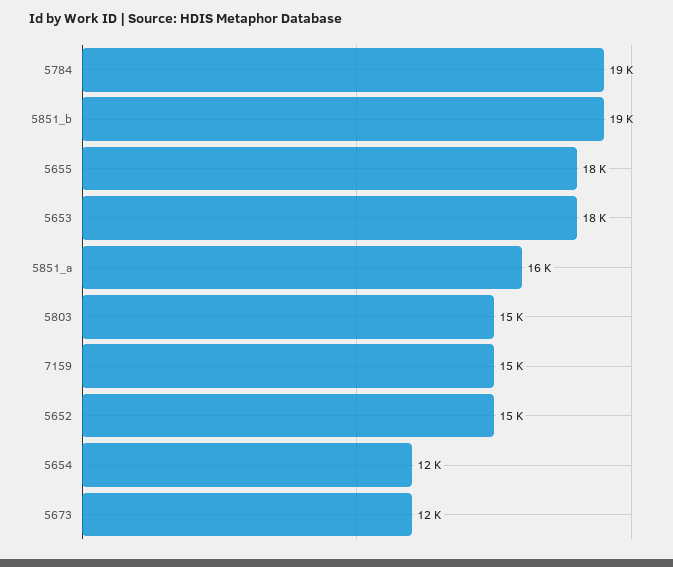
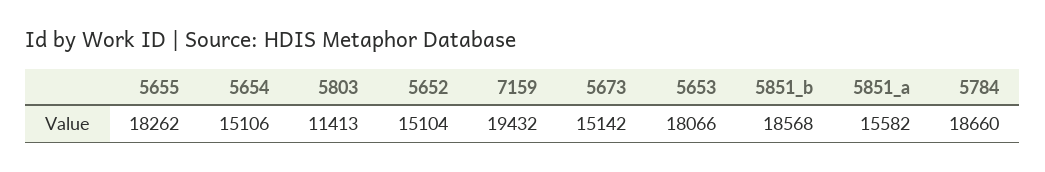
  {
    "5784": 18660,
    "5851_b": 18568,
    "5655": 18262,
    "5653": 18066,
    "5851_a": 15582,
-   "5803": 15000,
+   "5803": 11413,
-   "7159": 15000,
+   "7159": 19432,
    "5652": 15104,
-   "5654": 12000,
+   "5654": 15106,
-   "5673": 12000
+   "5673": 15142
  }

